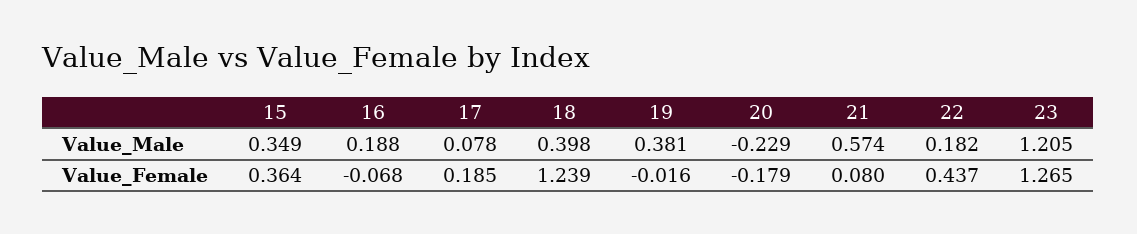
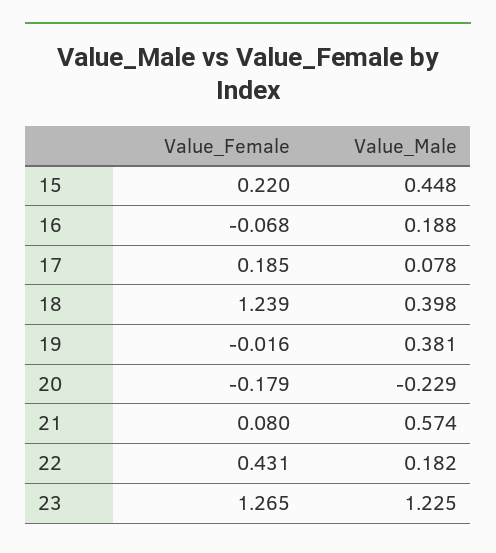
  {
    "15": {
-     "Value_Male": 0.349,
+     "Value_Male": 0.448,
-     "Value_Female": 0.364
+     "Value_Female": 0.22
    },
    "16": {
      "Value_Male": 0.188,
      "Value_Female": -0.068
    },
    "17": {
      "Value_Male": 0.078,
      "Value_Female": 0.185
    },
    "18": {
      "Value_Male": 0.398,
      "Value_Female": 1.239
    },
    "19": {
      "Value_Male": 0.381,
      "Value_Female": -0.016
    },
    "20": {
      "Value_Male": -0.229,
      "Value_Female": -0.179
    },
    "21": {
      "Value_Male": 0.574,
      "Value_Female": 0.08
    },
    "22": {
      "Value_Male": 0.182,
-     "Value_Female": 0.437
+     "Value_Female": 0.431
    },
    "23": {
-     "Value_Male": 1.205,
+     "Value_Male": 1.225,
      "Value_Female": 1.265
    }
  }

